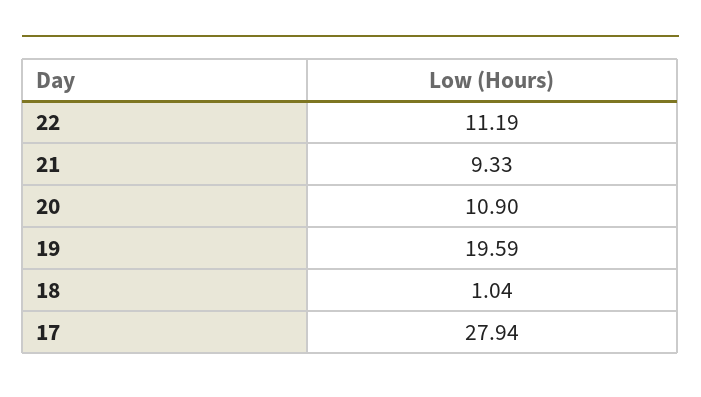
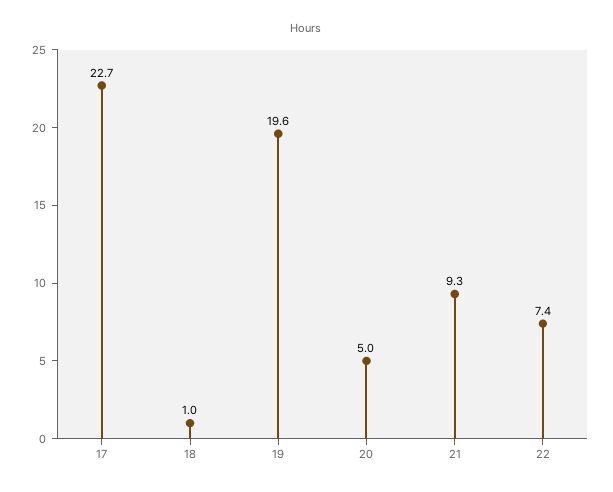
  {
-   "22": 11.19,
+   "22": 7.4,
    "21": 9.33,
-   "20": 10.9,
+   "20": 5,
    "19": 19.59,
    "18": 1.04,
-   "17": 27.94
+   "17": 22.7
  }

